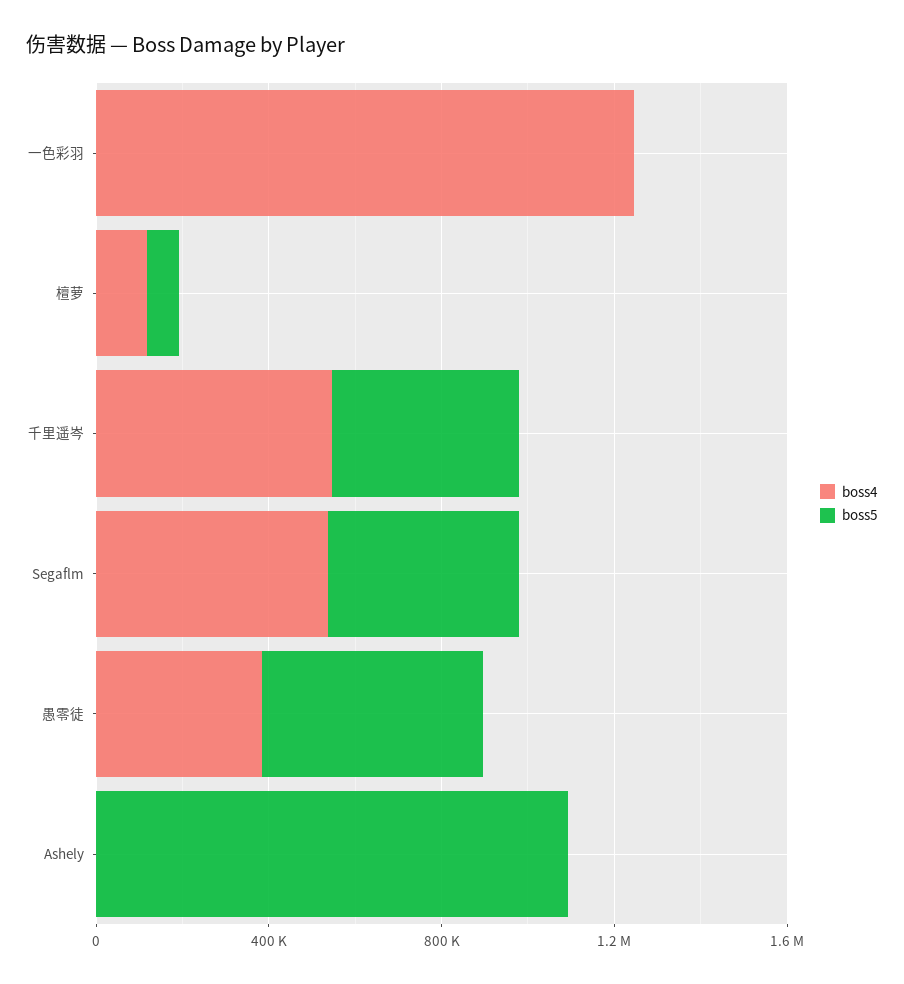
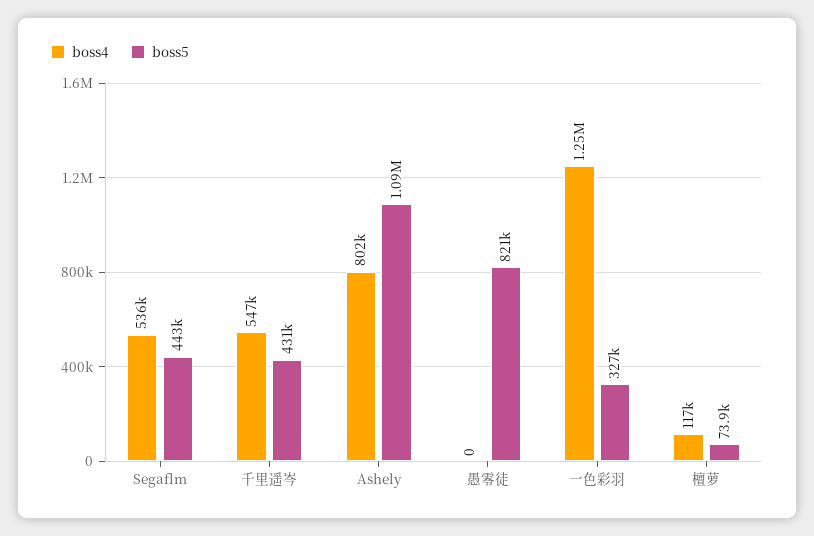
  {
    "boss4": {
      "一色彩羽": 1250000,
      "檀萝": 117000,
      "千里遥岑": 547000,
      "Segaflm": 536000,
-     "愚零徒": 400000,
+     "愚零徒": 0,
-     "Ashely": 0
+     "Ashely": 802000
    },
    "boss5": {
-     "一色彩羽": 0,
+     "一色彩羽": 327000,
      "檀萝": 73900,
      "千里遥岑": 431000,
      "Segaflm": 443000,
-     "愚零徒": 500000,
+     "愚零徒": 821000,
      "Ashely": 1090000
    }
  }

